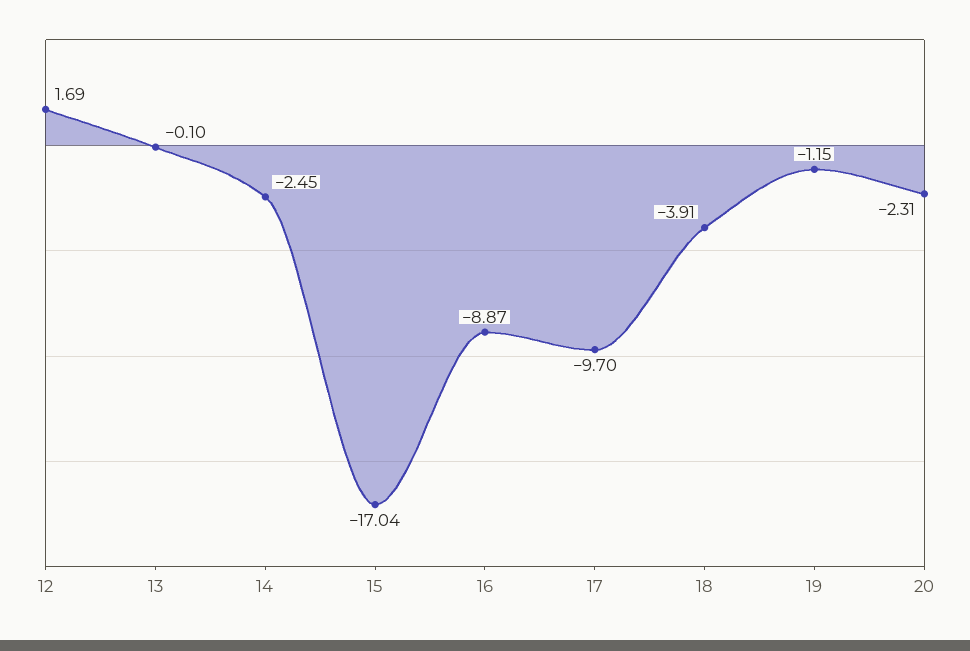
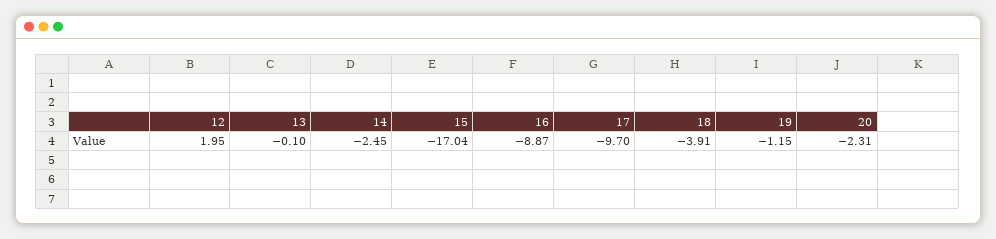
  {
-   "12": 1.69,
+   "12": 1.95,
    "13": -0.1,
    "14": -2.45,
    "15": -17.04,
    "16": -8.87,
    "17": -9.7,
    "18": -3.91,
    "19": -1.15,
    "20": -2.31
  }

